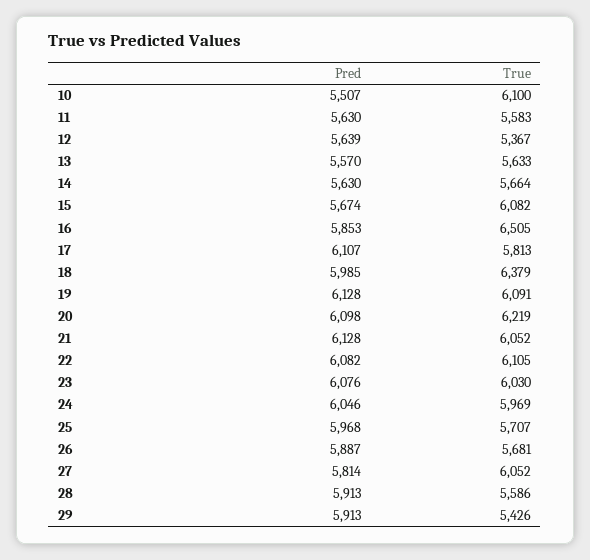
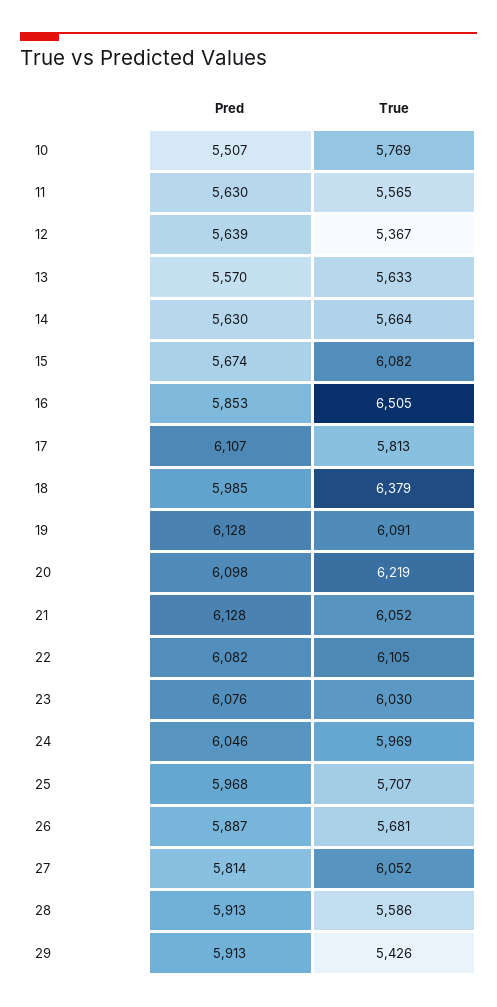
  {
    "Pred": {
      "10": 5507,
      "11": 5630,
      "12": 5639,
      "13": 5570,
      "14": 5630,
      "15": 5674,
      "16": 5853,
      "17": 6107,
      "18": 5985,
      "19": 6128,
      "20": 6098,
      "21": 6128,
      "22": 6082,
      "23": 6076,
      "24": 6046,
      "25": 5968,
      "26": 5887,
      "27": 5814,
      "28": 5913,
      "29": 5913
    },
    "True": {
-     "10": 6100,
+     "10": 5769,
-     "11": 5583,
+     "11": 5565,
      "12": 5367,
      "13": 5633,
      "14": 5664,
      "15": 6082,
      "16": 6505,
      "17": 5813,
      "18": 6379,
      "19": 6091,
      "20": 6219,
      "21": 6052,
      "22": 6105,
      "23": 6030,
      "24": 5969,
      "25": 5707,
      "26": 5681,
      "27": 6052,
      "28": 5586,
      "29": 5426
    }
  }

